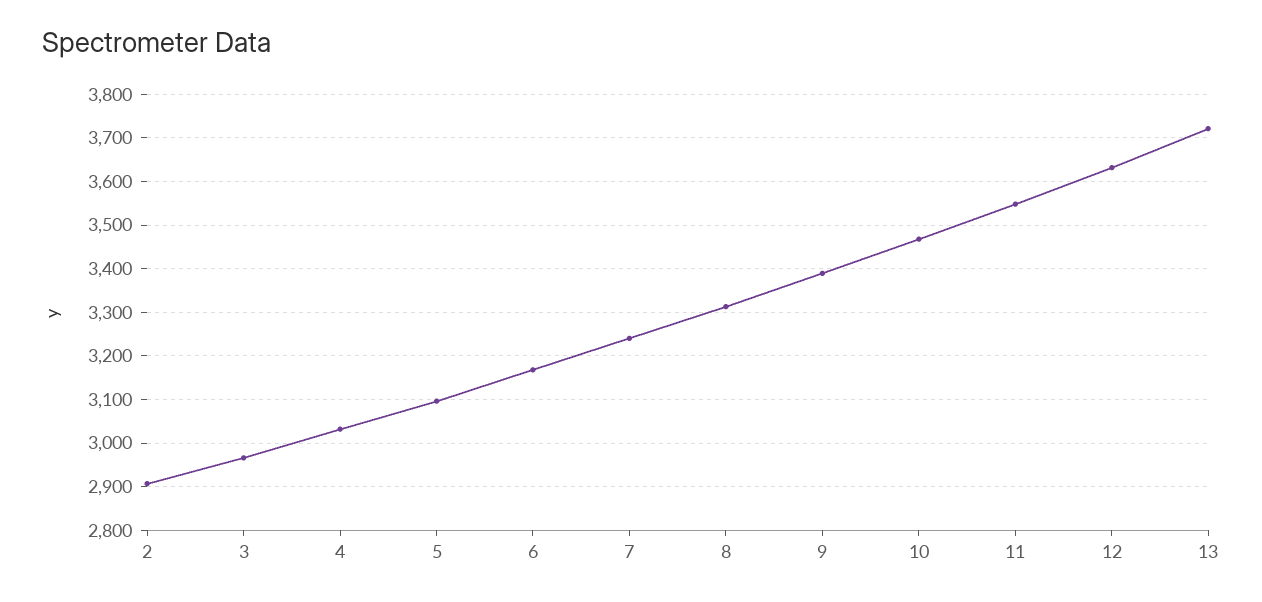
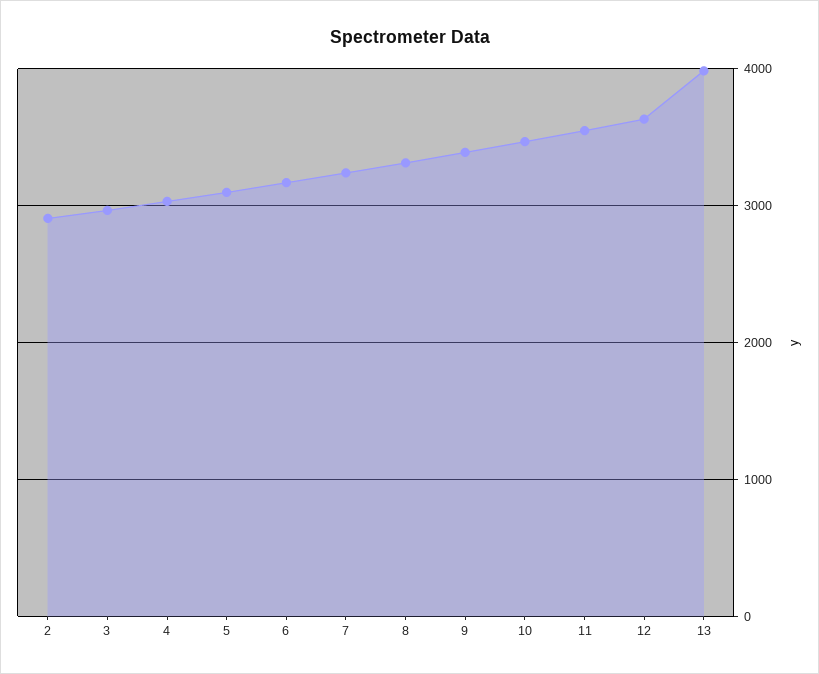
  {
    "2": 2900,
    "3": 2960,
    "4": 3040,
    "5": 3100,
    "6": 3160,
    "7": 3240,
    "8": 3320,
    "9": 3380,
    "10": 3460,
    "11": 3540,
    "12": 3640,
-   "13": 3720
+   "13": 4000
  }

